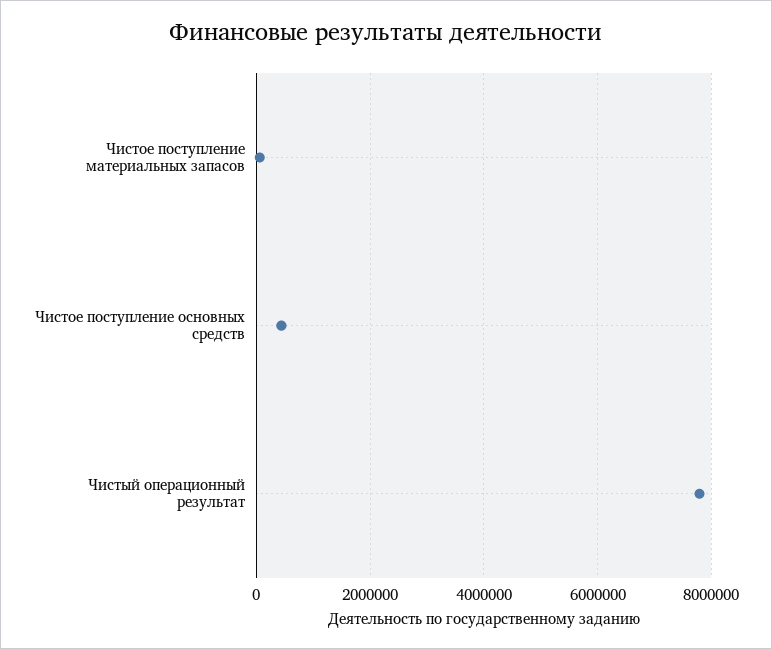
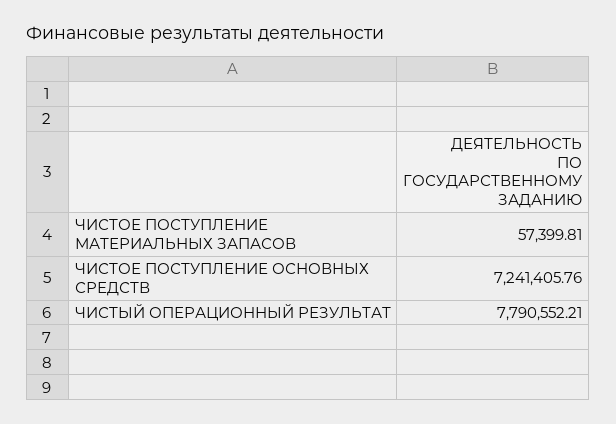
  {
    "Чистое поступление материальных запасов": 57399.81,
-   "Чистое поступление основных средств": 400000,
+   "Чистое поступление основных средств": 7241405.76,
    "Чистый операционный результат": 7790552.21
  }

